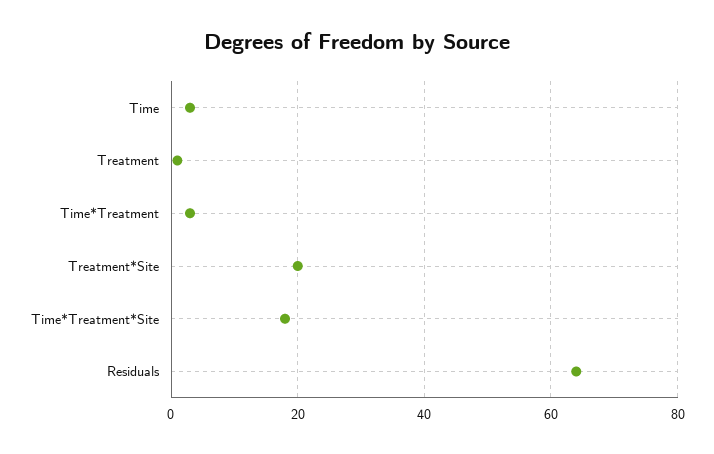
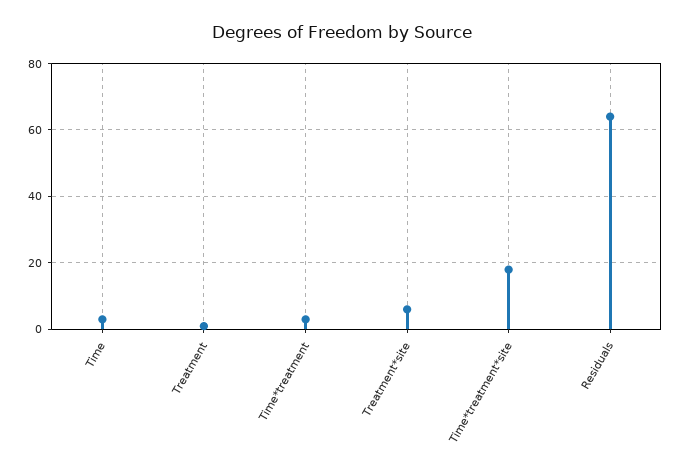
  {
    "Time": 5,
    "Treatment": 0,
    "Time*Treatment": 5,
-   "Treatment*Site": 20,
+   "Treatment*Site": 5,
    "Time*Treatment*Site": 20,
    "Residuals": 65
  }

